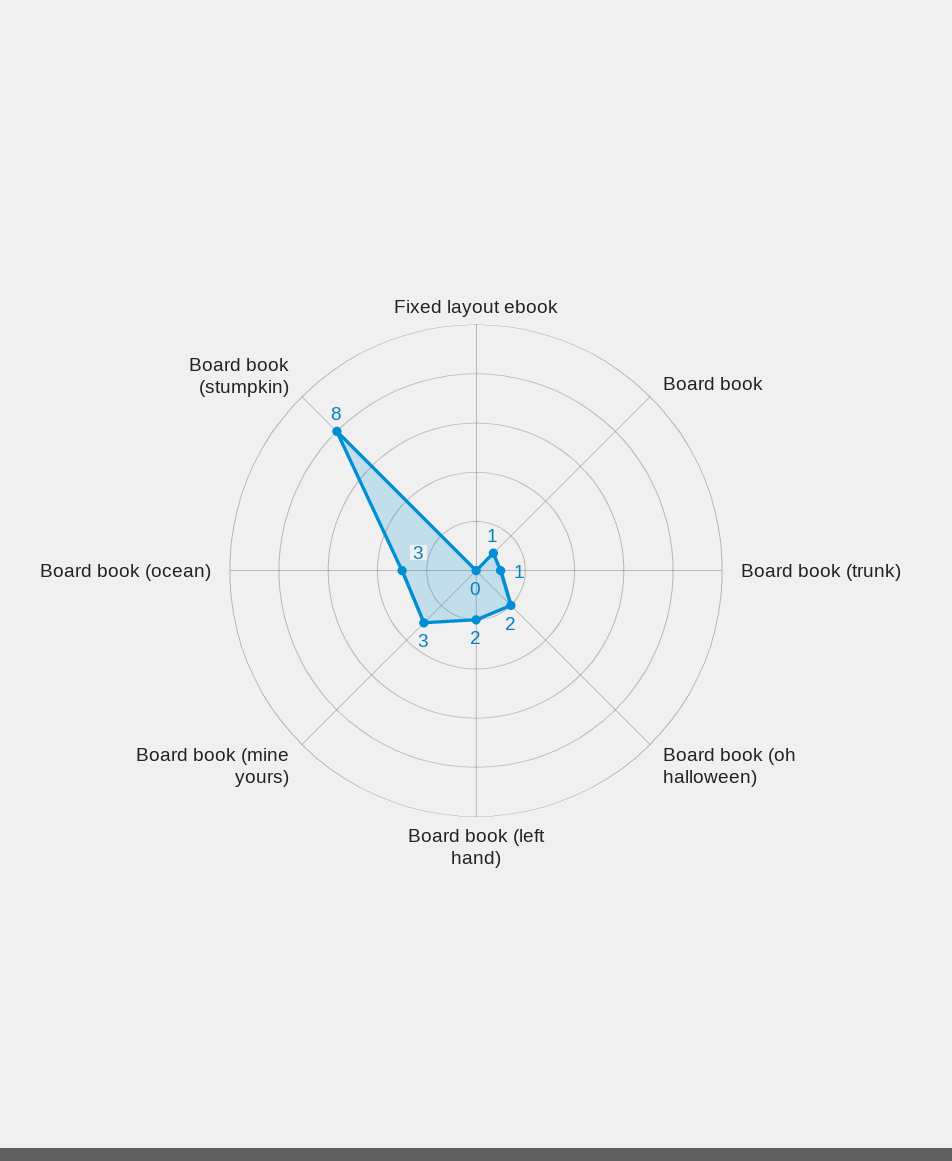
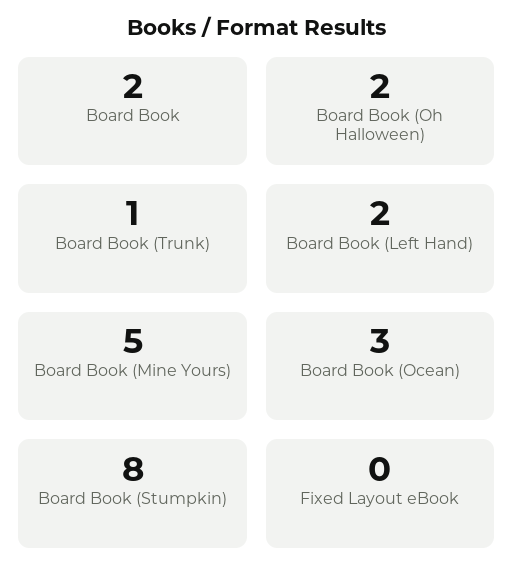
  {
    "Fixed layout ebook": 0,
-   "Board book": 1,
+   "Board book": 2,
    "Board book (trunk)": 1,
    "Board book (oh halloween)": 2,
    "Board book (left hand)": 2,
-   "Board book (mine yours)": 3,
+   "Board book (mine yours)": 5,
    "Board book (ocean)": 3,
    "Board book (stumpkin)": 8
  }

